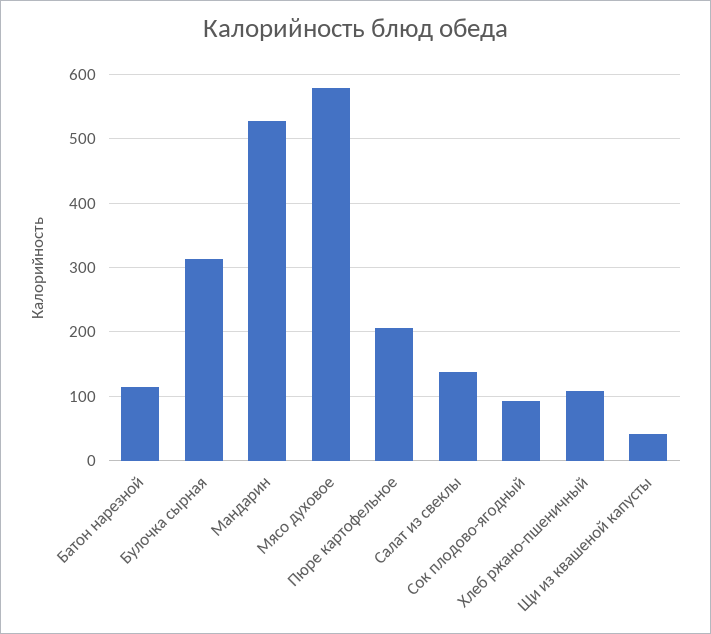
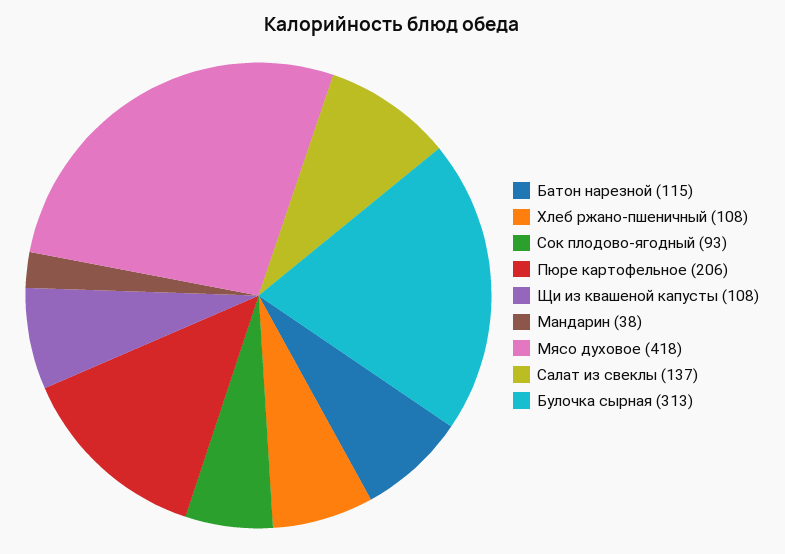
  {
    "Батон нарезной": 115,
    "Булочка сырная": 313,
-   "Мандарин": 530,
+   "Мандарин": 38,
-   "Мясо духовое": 580,
+   "Мясо духовое": 418,
    "Пюре картофельное": 206,
    "Салат из свеклы": 137,
    "Сок плодово-ягодный": 93,
    "Хлеб ржано-пшеничный": 108,
-   "Щи из квашеной капусты": 40
+   "Щи из квашеной капусты": 108
  }

